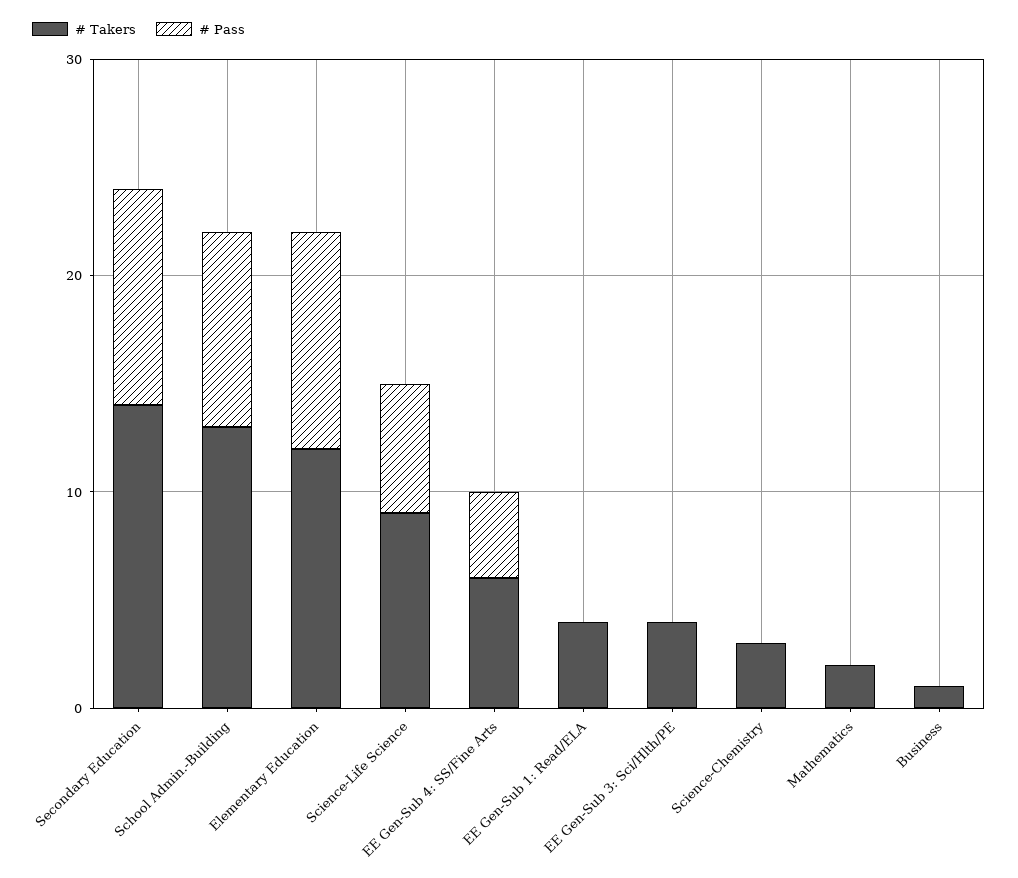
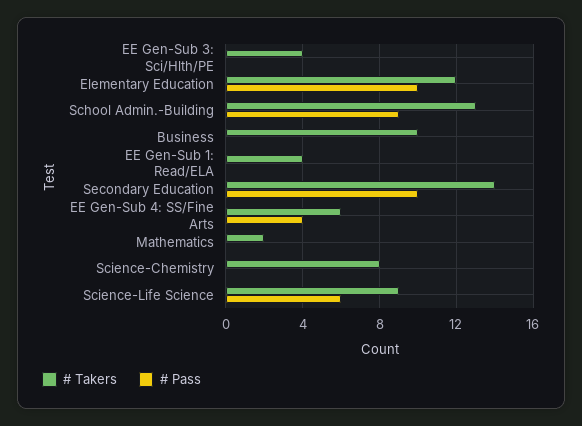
  {
    "# Takers": {
      "Secondary Education": 14,
      "School Admin.-Building": 13,
      "Elementary Education": 12,
      "Science-Life Science": 9,
      "EE Gen-Sub 4: SS/Fine Arts": 6,
      "EE Gen-Sub 1: Read/ELA": 4,
      "EE Gen-Sub 3: Sci/Hlth/PE": 4,
-     "Science-Chemistry": 3,
+     "Science-Chemistry": 8,
      "Mathematics": 2,
-     "Business": 1
+     "Business": 10
    },
    "# Pass": {
      "Secondary Education": 10,
      "School Admin.-Building": 9,
      "Elementary Education": 10,
      "Science-Life Science": 6,
      "EE Gen-Sub 4: SS/Fine Arts": 4,
      "EE Gen-Sub 1: Read/ELA": 0,
      "EE Gen-Sub 3: Sci/Hlth/PE": 0,
      "Science-Chemistry": 0,
      "Mathematics": 0,
      "Business": 0
    }
  }

